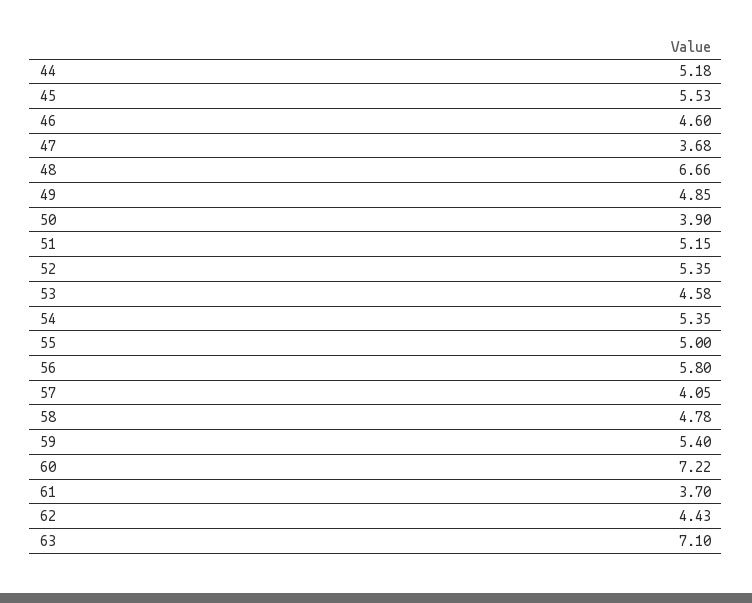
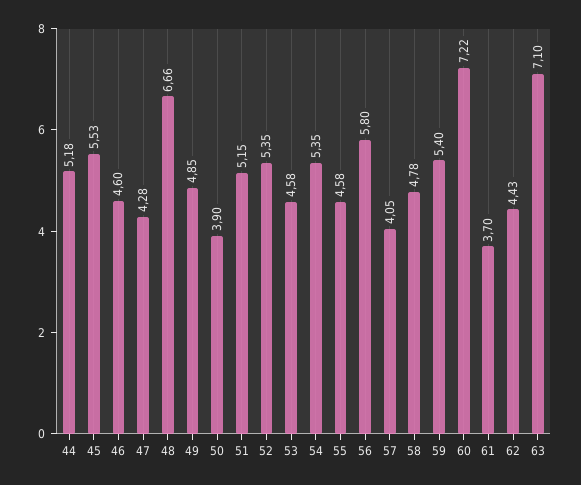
  {
    "44": 5.18,
    "45": 5.53,
    "46": 4.6,
-   "47": 3.68,
+   "47": 4.28,
    "48": 6.66,
    "49": 4.85,
    "50": 3.9,
    "51": 5.15,
    "52": 5.35,
    "53": 4.58,
    "54": 5.35,
-   "55": 5,
+   "55": 4.58,
    "56": 5.8,
    "57": 4.05,
    "58": 4.78,
    "59": 5.4,
    "60": 7.22,
    "61": 3.7,
    "62": 4.43,
    "63": 7.1
  }

